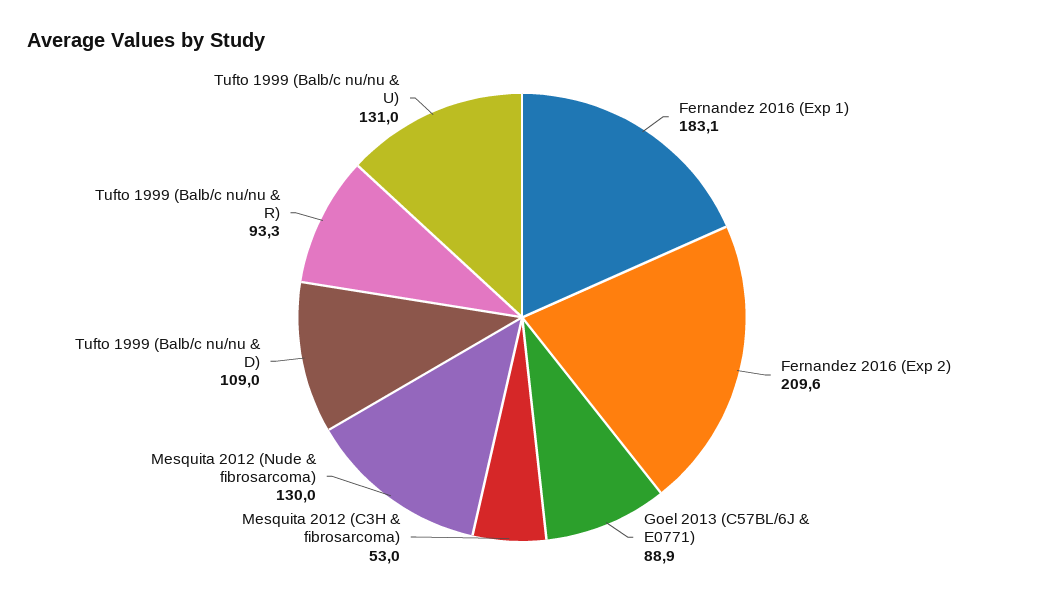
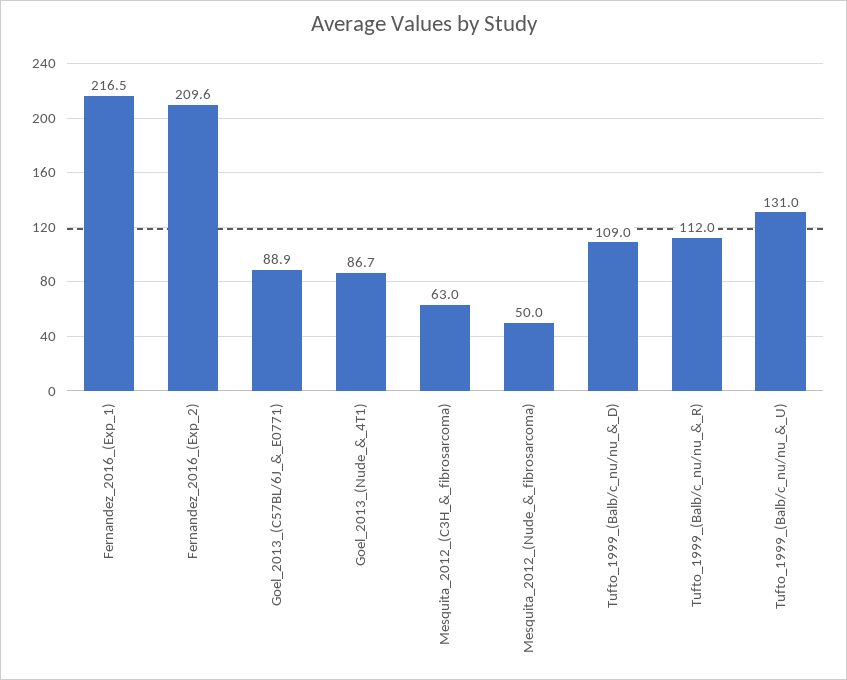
  {
-   "Fernandez 2016 (Exp 1)": 183.1,
+   "Fernandez 2016 (Exp 1)": 216.5,
    "Fernandez 2016 (Exp 2)": 209.6,
    "Goel 2013 (C57BL/6J & E0771)": 88.9,
-   "Mesquita 2012 (C3H & fibrosarcoma)": 53,
+   "Mesquita 2012 (C3H & fibrosarcoma)": 63,
-   "Mesquita 2012 (Nude & fibrosarcoma)": 130,
+   "Mesquita 2012 (Nude & fibrosarcoma)": 50,
    "Tufto 1999 (Balb/c nu/nu & D)": 109,
-   "Tufto 1999 (Balb/c nu/nu & R)": 93.3,
+   "Tufto 1999 (Balb/c nu/nu & R)": 112,
-   "Tufto 1999 (Balb/c nu/nu & U)": 131
+   "Tufto 1999 (Balb/c nu/nu & U)": 131,
+   "Goel_2013_(Nude_&_4T1)": 86.7
  }

